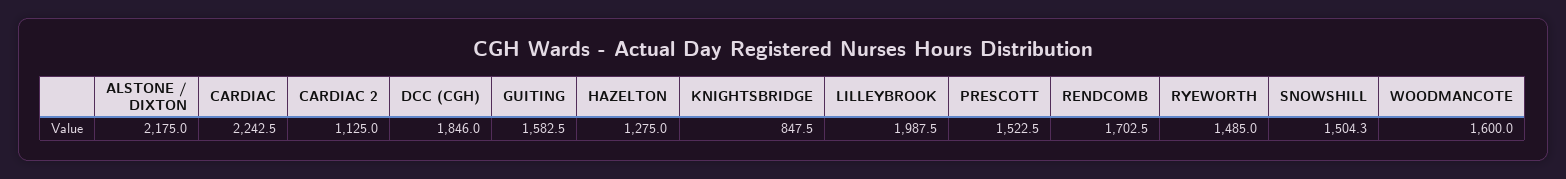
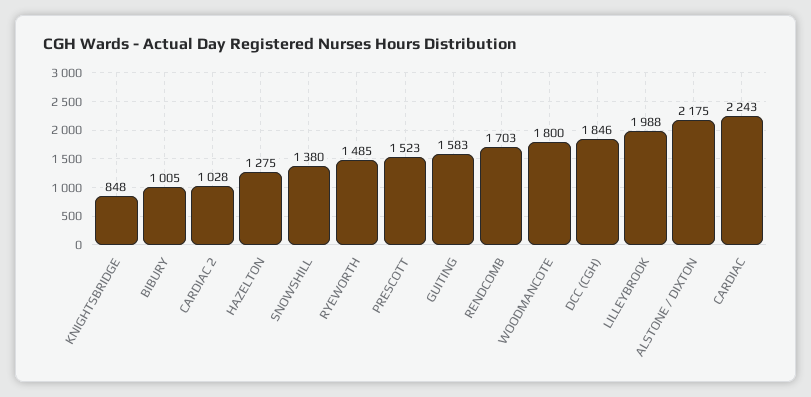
  {
    "ALSTONE / DIXTON": 2175,
    "CARDIAC": 2242.5,
-   "CARDIAC 2": 1125,
+   "CARDIAC 2": 1028,
    "DCC (CGH)": 1846,
    "GUITING": 1582.5,
    "HAZELTON": 1275,
    "KNIGHTSBRIDGE": 847.5,
    "LILLEYBROOK": 1987.5,
    "PRESCOTT": 1522.5,
    "RENDCOMB": 1702.5,
    "RYEWORTH": 1485,
-   "SNOWSHILL": 1504.3,
+   "SNOWSHILL": 1380,
-   "WOODMANCOTE": 1600
+   "WOODMANCOTE": 1800,
+   "BIBURY": 1005
  }

